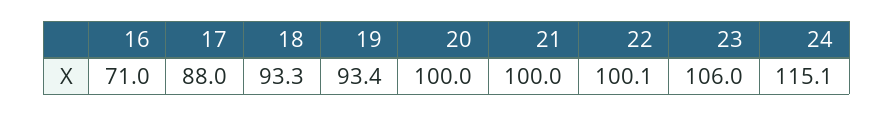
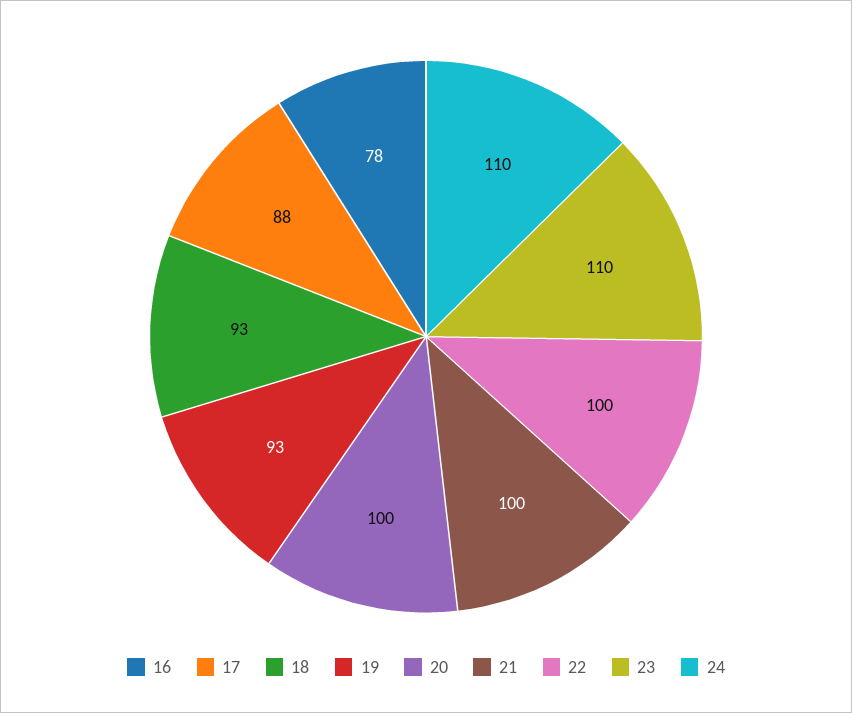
  {
-   "16": 71,
+   "16": 78,
    "17": 88,
    "18": 93.3,
    "19": 93.4,
    "20": 100,
    "21": 100,
    "22": 100.1,
-   "23": 106,
+   "23": 110,
-   "24": 115.1
+   "24": 110
  }

